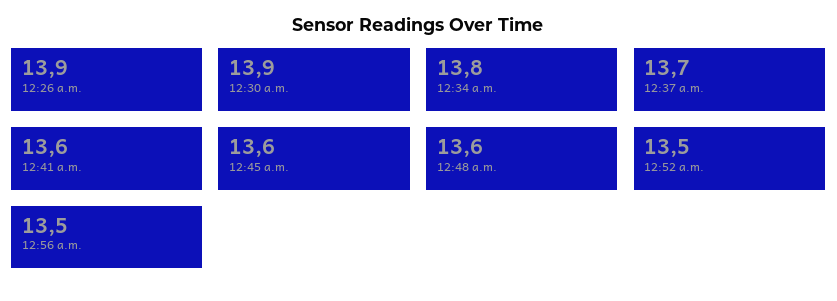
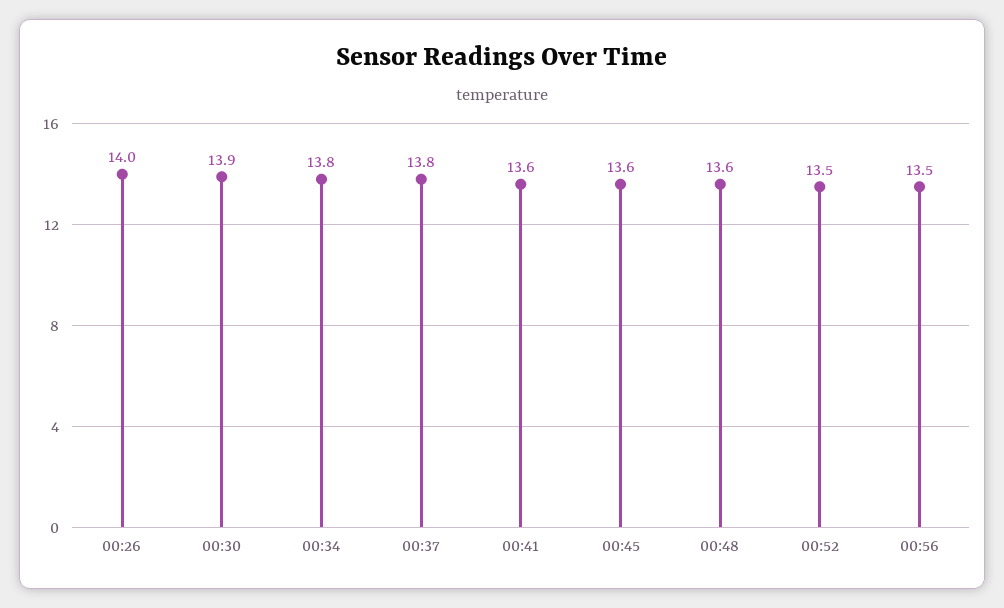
  {
-   "12:26 a.m.": 13.9,
+   "12:26 a.m.": 14,
    "12:30 a.m.": 13.9,
    "12:34 a.m.": 13.8,
-   "12:37 a.m.": 13.7,
+   "12:37 a.m.": 13.8,
    "12:41 a.m.": 13.6,
    "12:45 a.m.": 13.6,
    "12:48 a.m.": 13.6,
    "12:52 a.m.": 13.5,
    "12:56 a.m.": 13.5
  }

